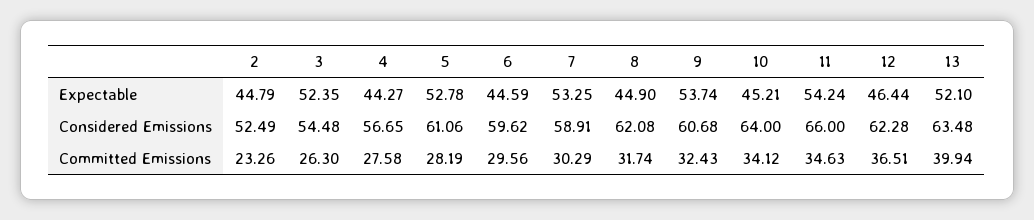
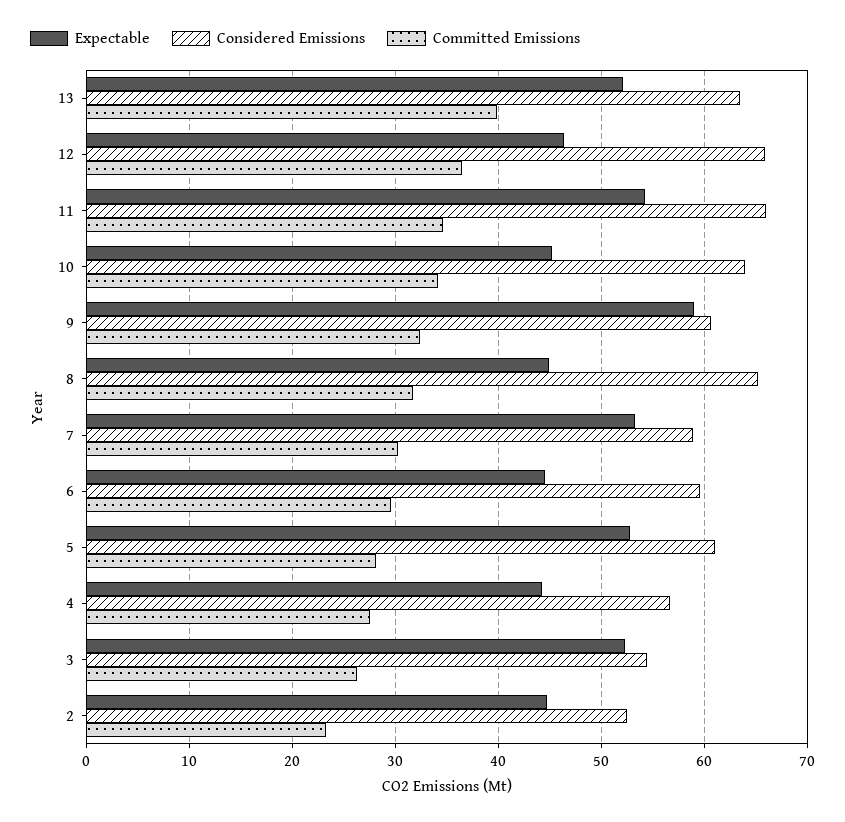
  {
    "Expectable": {
      "2": 44.79,
      "3": 52.35,
      "4": 44.27,
      "5": 52.78,
      "6": 44.59,
      "7": 53.25,
      "8": 44.9,
-     "9": 53.74,
+     "9": 59,
      "10": 45.21,
      "11": 54.24,
      "12": 46.44,
      "13": 52.1
    },
    "Considered Emissions": {
      "2": 52.49,
      "3": 54.48,
      "4": 56.65,
      "5": 61.06,
      "6": 59.62,
      "7": 58.91,
-     "8": 62.08,
+     "8": 65,
      "9": 60.68,
      "10": 64,
      "11": 66,
-     "12": 62.28,
+     "12": 66,
      "13": 63.48
    },
    "Committed Emissions": {
      "2": 23.26,
      "3": 26.3,
      "4": 27.58,
      "5": 28.19,
      "6": 29.56,
      "7": 30.29,
      "8": 31.74,
      "9": 32.43,
      "10": 34.12,
      "11": 34.63,
      "12": 36.51,
      "13": 39.94
    }
  }

